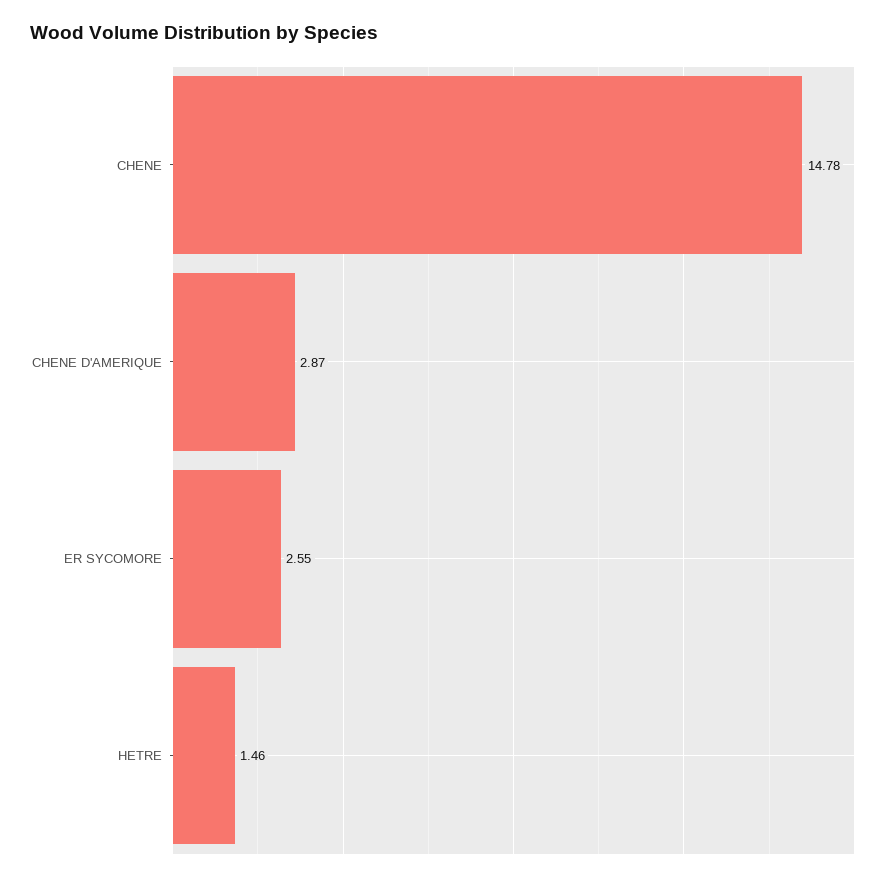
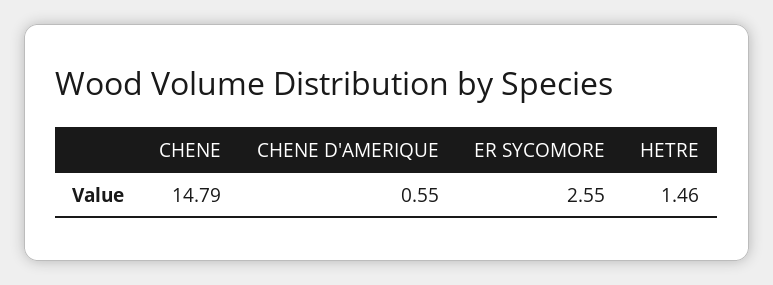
  {
-   "CHENE": 14.78,
+   "CHENE": 14.79,
-   "CHENE D'AMERIQUE": 2.87,
+   "CHENE D'AMERIQUE": 0.55,
    "ER SYCOMORE": 2.55,
    "HETRE": 1.46
  }

